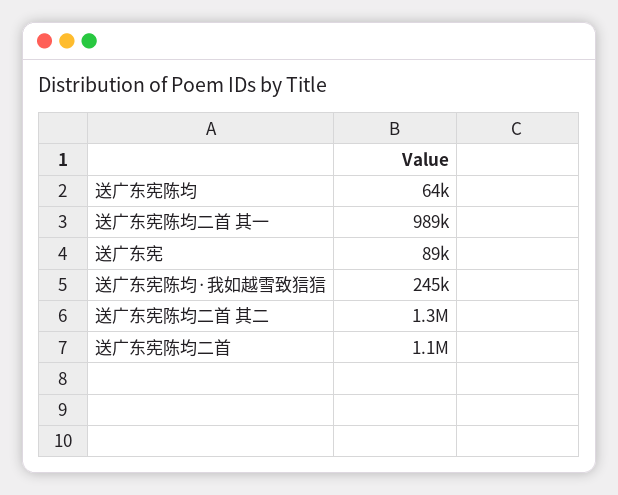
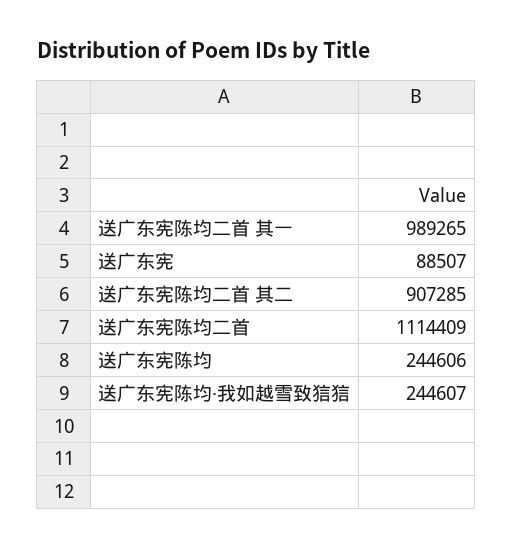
  {
-   "送广东宪陈均": 64000,
+   "送广东宪陈均": 244606,
    "送广东宪陈均二首 其一": 989265,
    "送广东宪": 88507,
    "送广东宪陈均·我如越雪致狺狺": 244607,
-   "送广东宪陈均二首 其二": 1300000,
+   "送广东宪陈均二首 其二": 907285,
    "送广东宪陈均二首": 1114409
  }

